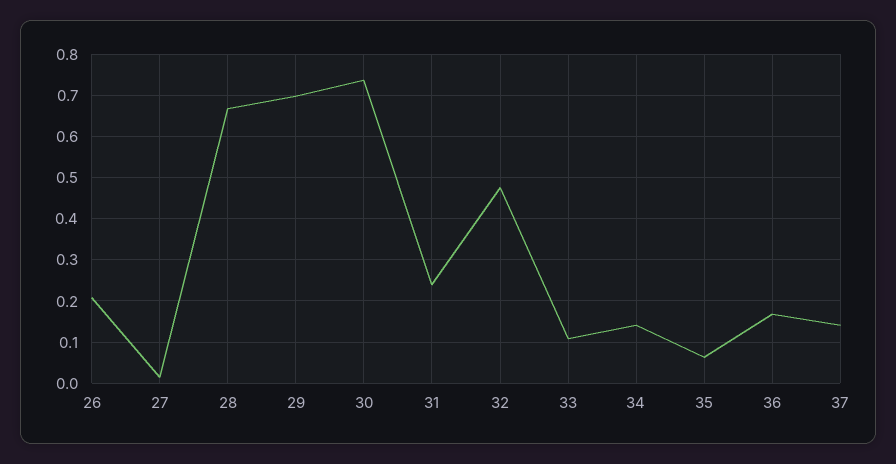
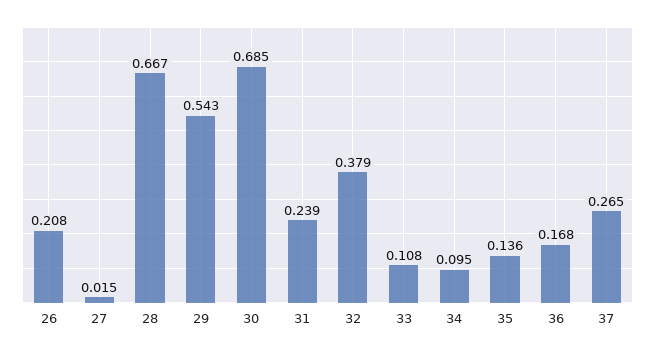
  {
    "26": 0.208,
    "27": 0.015,
    "28": 0.667,
-   "29": 0.7,
+   "29": 0.543,
-   "30": 0.74,
+   "30": 0.685,
    "31": 0.239,
-   "32": 0.48,
+   "32": 0.379,
    "33": 0.108,
-   "34": 0.14,
+   "34": 0.095,
-   "35": 0.06,
+   "35": 0.136,
    "36": 0.168,
-   "37": 0.14
+   "37": 0.265
  }

